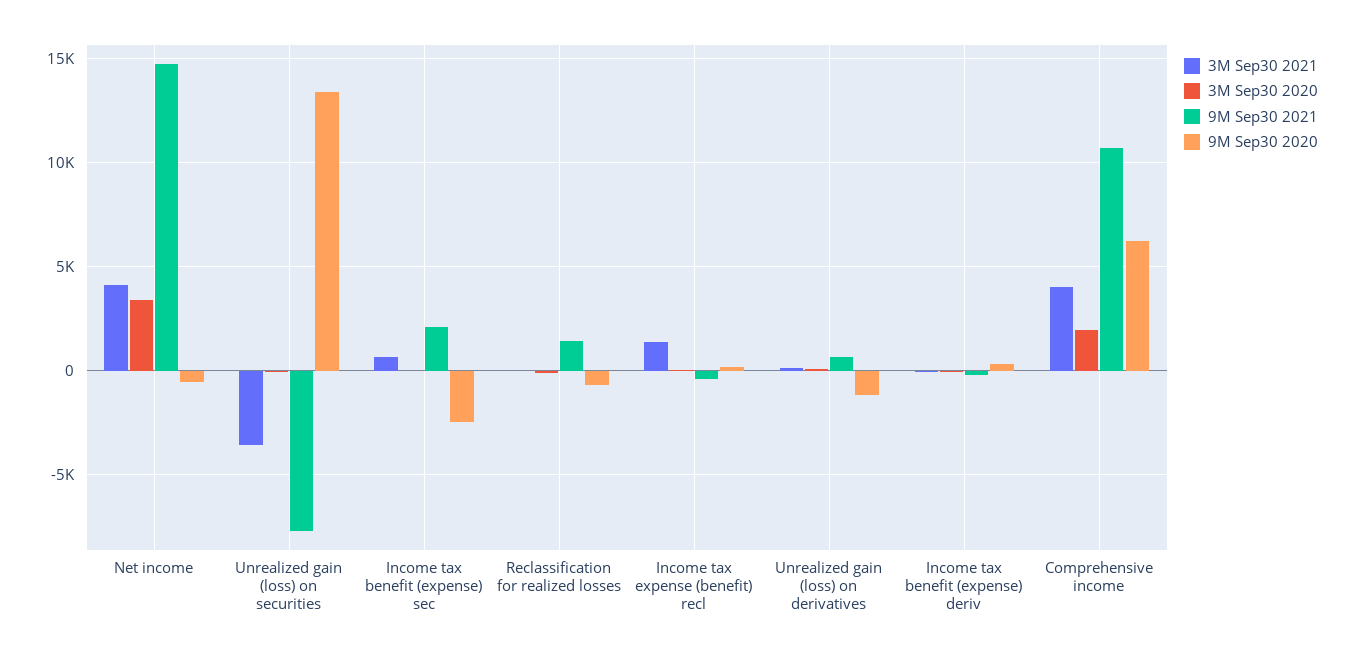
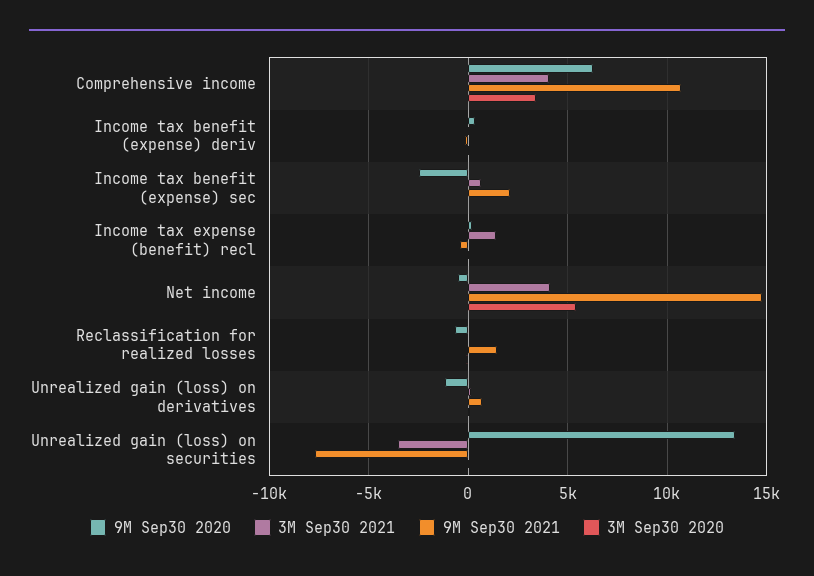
  {
    "3M Sep30 2021": {
      "Net income": 4000,
      "Unrealized gain (loss) on securities": -3500,
      "Income tax benefit (expense) sec": 500,
      "Reclassification for realized losses": 0,
      "Income tax expense (benefit) recl": 1500,
      "Unrealized gain (loss) on derivatives": 0,
      "Income tax benefit (expense) deriv": 0,
      "Comprehensive income": 4000
    },
    "3M Sep30 2020": {
-     "Net income": 3500,
+     "Net income": 5500,
      "Unrealized gain (loss) on securities": 0,
      "Income tax benefit (expense) sec": 0,
      "Reclassification for realized losses": 0,
      "Income tax expense (benefit) recl": 0,
      "Unrealized gain (loss) on derivatives": 0,
      "Income tax benefit (expense) deriv": 0,
-     "Comprehensive income": 2000
+     "Comprehensive income": 3500
    },
    "9M Sep30 2021": {
      "Net income": 15000,
      "Unrealized gain (loss) on securities": -7500,
      "Income tax benefit (expense) sec": 2000,
      "Reclassification for realized losses": 1500,
      "Income tax expense (benefit) recl": -500,
      "Unrealized gain (loss) on derivatives": 500,
      "Income tax benefit (expense) deriv": 0,
      "Comprehensive income": 10500
    },
    "9M Sep30 2020": {
      "Net income": -500,
      "Unrealized gain (loss) on securities": 13500,
      "Income tax benefit (expense) sec": -2500,
      "Reclassification for realized losses": -500,
      "Income tax expense (benefit) recl": 0,
      "Unrealized gain (loss) on derivatives": -1000,
      "Income tax benefit (expense) deriv": 500,
      "Comprehensive income": 6500
    }
  }

